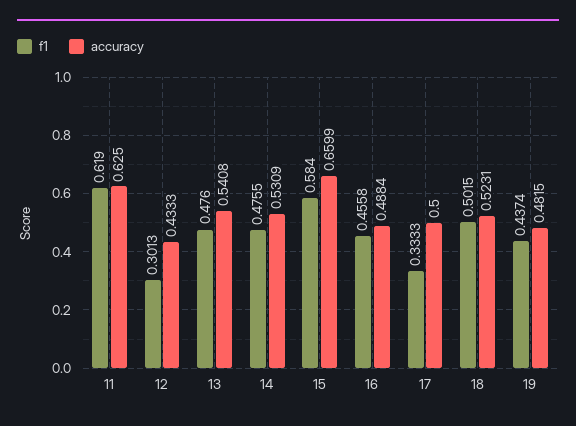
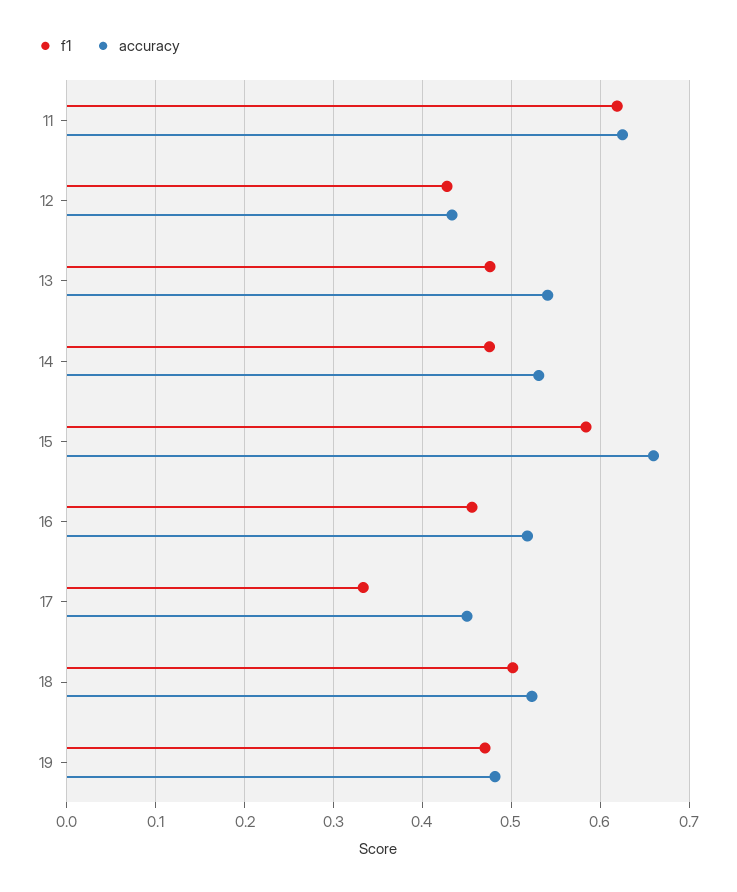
  {
    "f1": {
      "11": 0.619,
-     "12": 0.3013,
+     "12": 0.43,
      "13": 0.476,
      "14": 0.4755,
      "15": 0.584,
      "16": 0.4558,
      "17": 0.3333,
      "18": 0.5015,
-     "19": 0.4374
+     "19": 0.47
    },
    "accuracy": {
      "11": 0.625,
      "12": 0.4333,
      "13": 0.5408,
      "14": 0.5309,
      "15": 0.6599,
-     "16": 0.4884,
+     "16": 0.52,
-     "17": 0.5,
+     "17": 0.45,
      "18": 0.5231,
      "19": 0.4815
    }
  }

